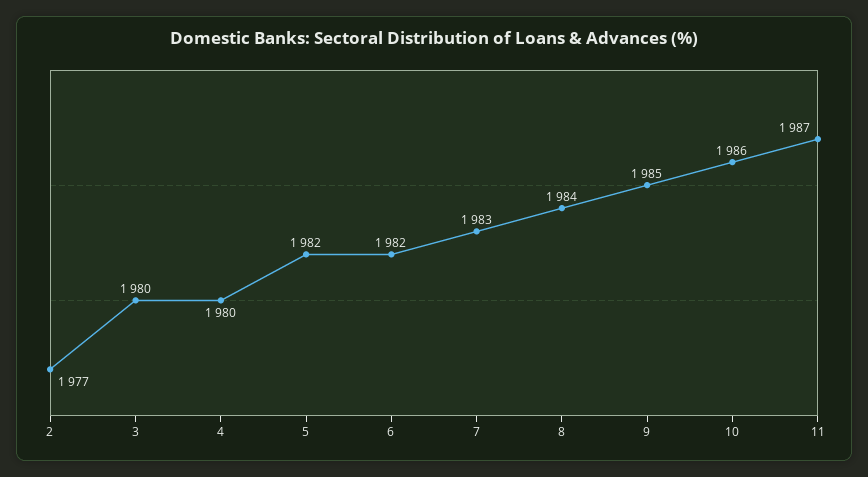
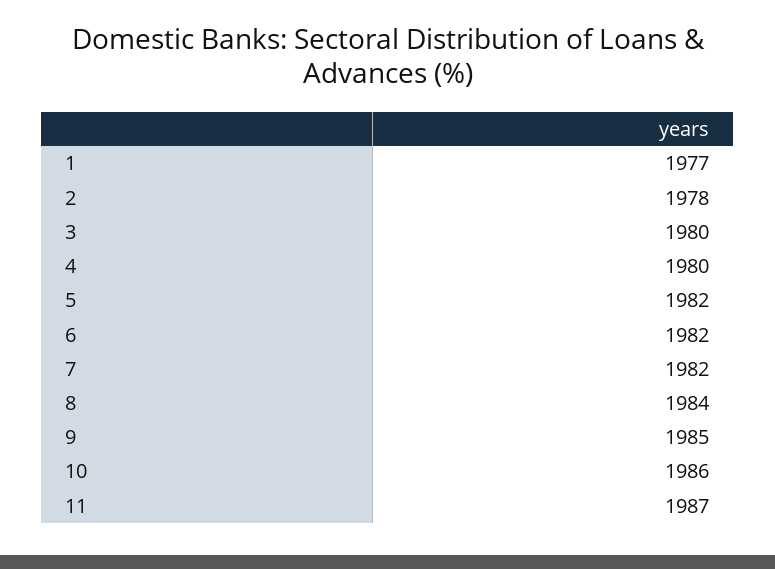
  {
-   "2": 1977,
+   "2": 1978,
    "3": 1980,
    "4": 1980,
    "5": 1982,
    "6": 1982,
-   "7": 1983,
+   "7": 1982,
    "8": 1984,
    "9": 1985,
    "10": 1986,
-   "11": 1987
+   "11": 1987,
+   "1": 1977
  }

